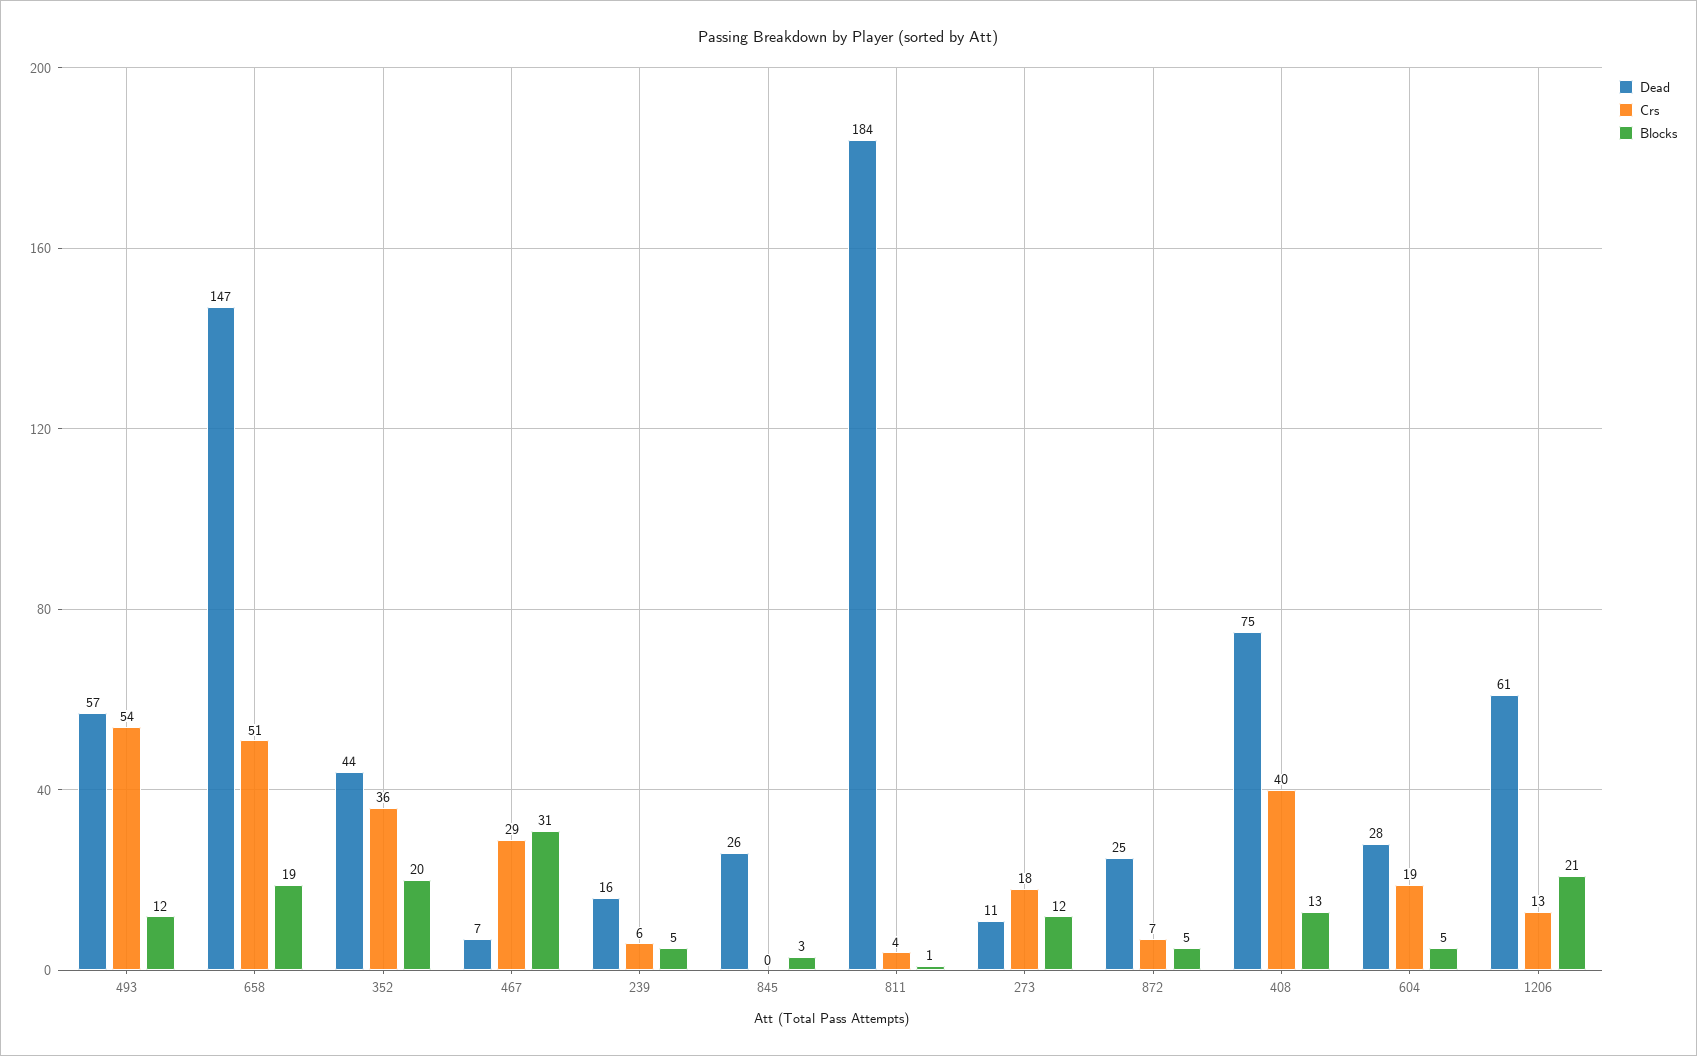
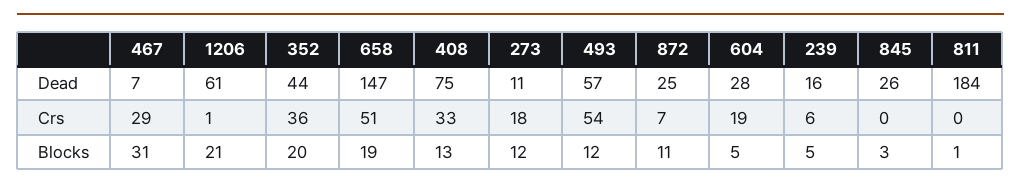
  {
    "Dead": {
      "493": 57,
      "658": 147,
      "352": 44,
      "467": 7,
      "239": 16,
      "845": 26,
      "811": 184,
      "273": 11,
      "872": 25,
      "408": 75,
      "604": 28,
      "1206": 61
    },
    "Crs": {
      "493": 54,
      "658": 51,
      "352": 36,
      "467": 29,
      "239": 6,
      "845": 0,
-     "811": 4,
+     "811": 0,
      "273": 18,
      "872": 7,
-     "408": 40,
+     "408": 33,
      "604": 19,
-     "1206": 13
+     "1206": 1
    },
    "Blocks": {
      "493": 12,
      "658": 19,
      "352": 20,
      "467": 31,
      "239": 5,
      "845": 3,
      "811": 1,
      "273": 12,
-     "872": 5,
+     "872": 11,
      "408": 13,
      "604": 5,
      "1206": 21
    }
  }

